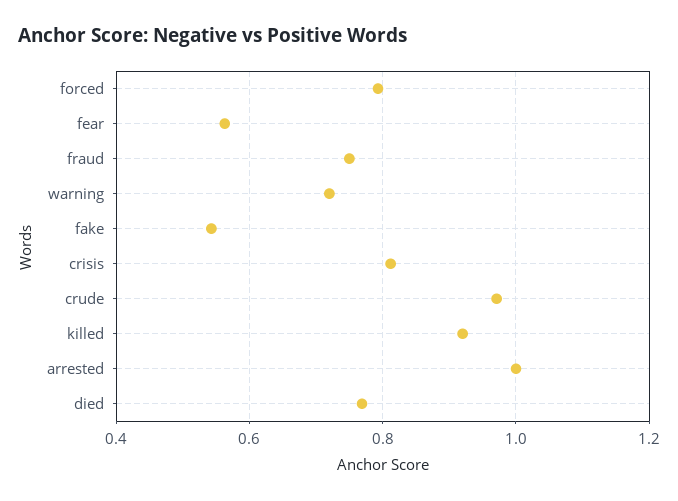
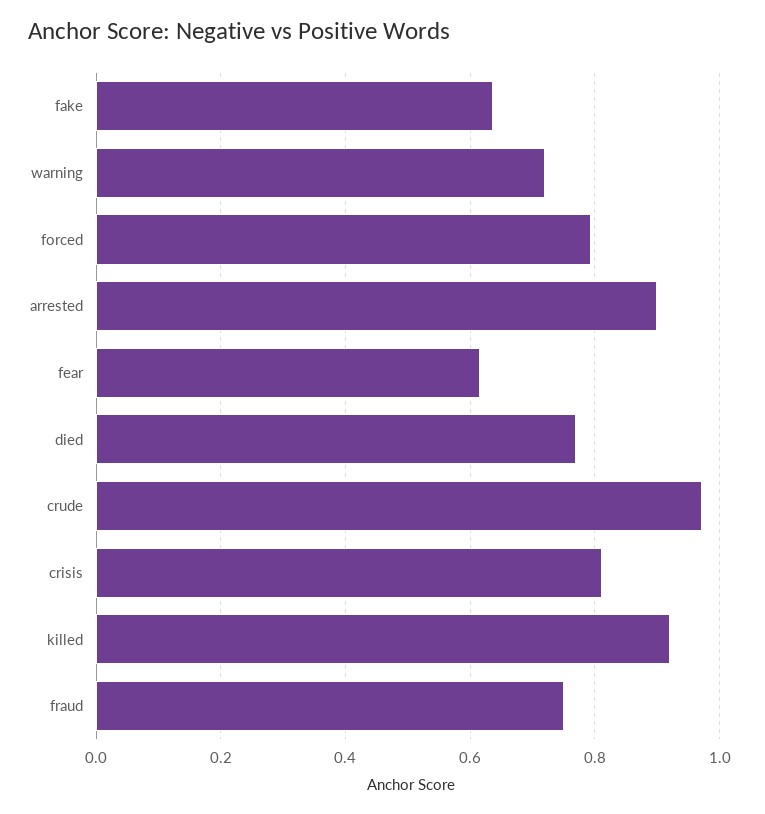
  {
    "forced": 0.8,
-   "fear": 0.56,
+   "fear": 0.62,
    "fraud": 0.76,
    "warning": 0.72,
-   "fake": 0.54,
+   "fake": 0.64,
    "crisis": 0.82,
    "crude": 0.98,
    "killed": 0.92,
-   "arrested": 1,
+   "arrested": 0.9,
    "died": 0.76
  }

